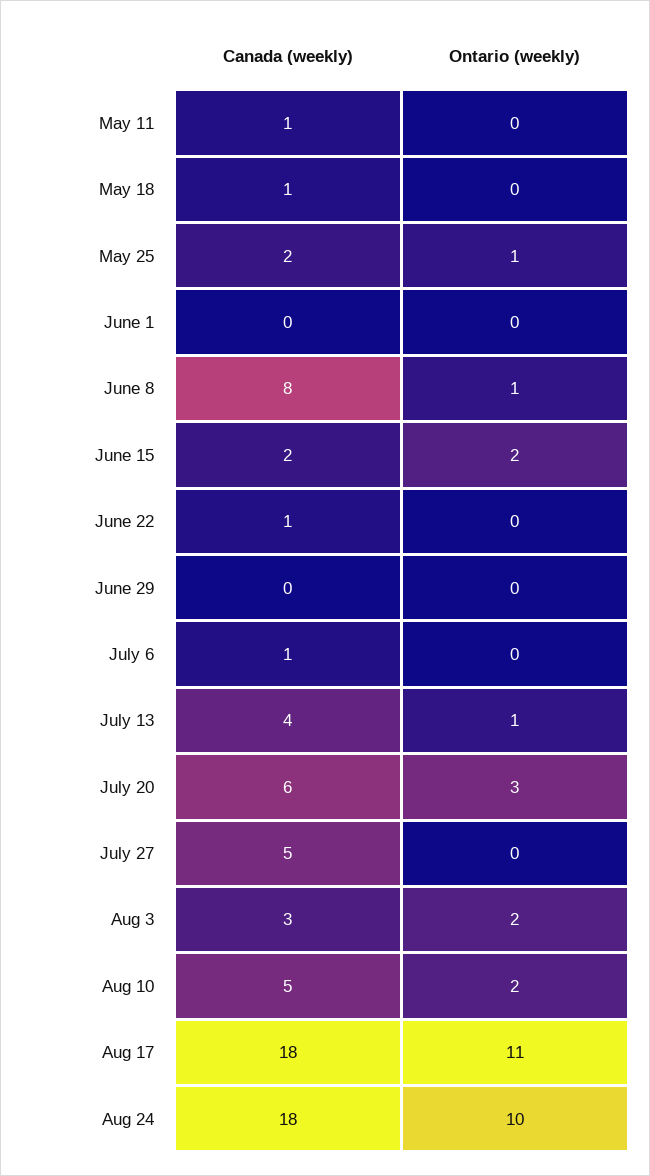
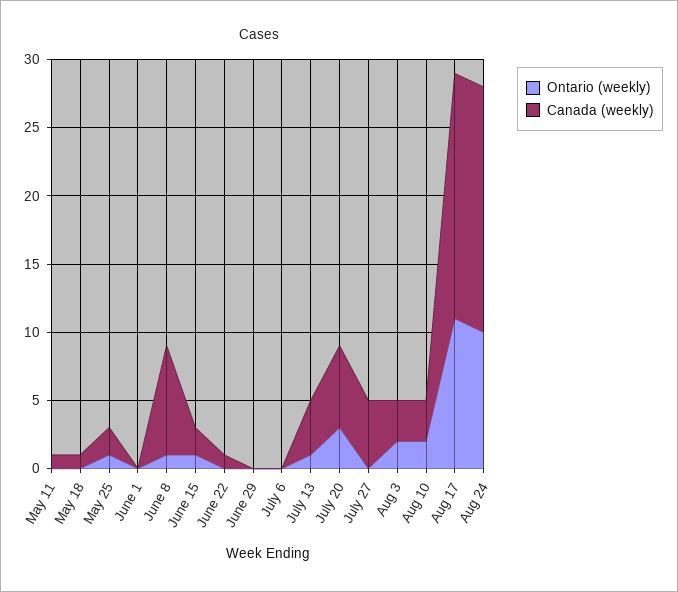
  {
    "Canada (weekly)": {
      "May 11": 1,
      "May 18": 1,
      "May 25": 2,
      "June 1": 0,
      "June 8": 8,
      "June 15": 2,
      "June 22": 1,
      "June 29": 0,
-     "July 6": 1,
+     "July 6": 0,
      "July 13": 4,
      "July 20": 6,
      "July 27": 5,
      "Aug 3": 3,
-     "Aug 10": 5,
+     "Aug 10": 3,
      "Aug 17": 18,
      "Aug 24": 18
    },
    "Ontario (weekly)": {
      "May 11": 0,
      "May 18": 0,
      "May 25": 1,
      "June 1": 0,
      "June 8": 1,
-     "June 15": 2,
+     "June 15": 1,
      "June 22": 0,
      "June 29": 0,
      "July 6": 0,
      "July 13": 1,
      "July 20": 3,
      "July 27": 0,
      "Aug 3": 2,
      "Aug 10": 2,
      "Aug 17": 11,
      "Aug 24": 10
    }
  }

